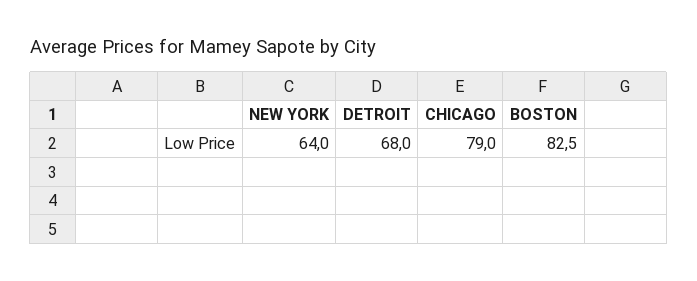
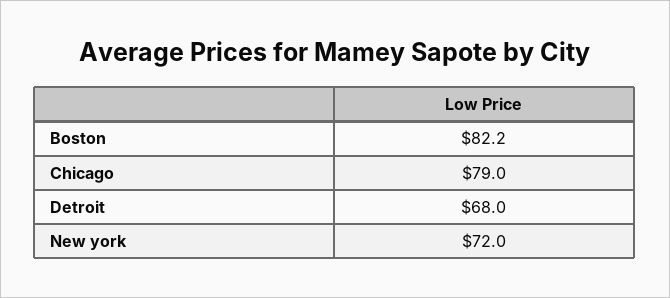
  {
-   "NEW YORK": 64,
+   "NEW YORK": 72,
    "DETROIT": 68,
    "CHICAGO": 79,
-   "BOSTON": 82.5
+   "BOSTON": 82.2
  }

